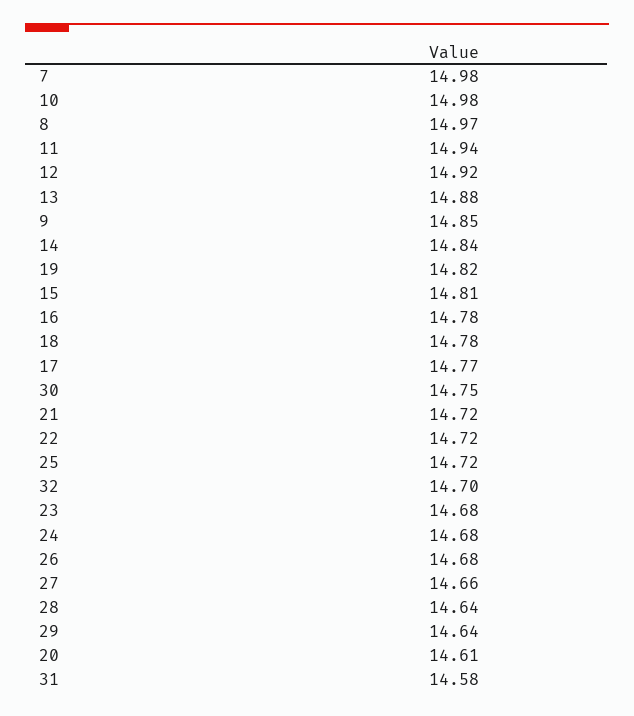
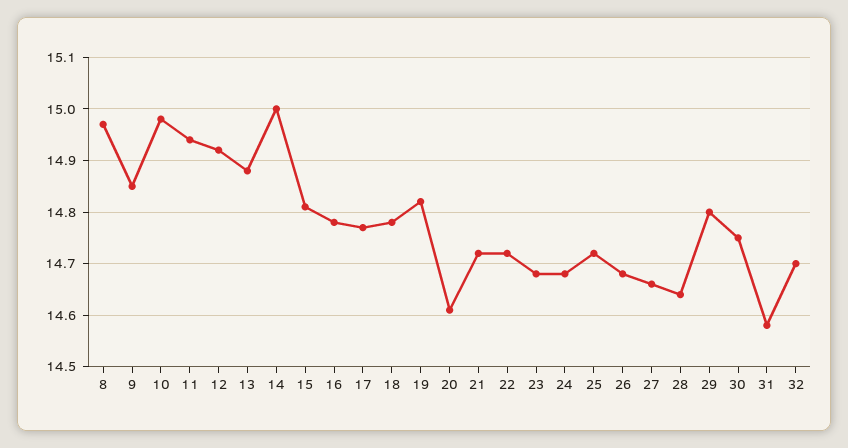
  {
-   "7": 14.98,
    "10": 14.98,
    "8": 14.97,
    "11": 14.94,
    "12": 14.92,
    "13": 14.88,
    "9": 14.85,
-   "14": 14.84,
+   "14": 15,
    "19": 14.82,
    "15": 14.81,
    "16": 14.78,
    "18": 14.78,
    "17": 14.77,
    "30": 14.75,
    "21": 14.72,
    "22": 14.72,
    "25": 14.72,
    "32": 14.7,
    "23": 14.68,
    "24": 14.68,
    "26": 14.68,
    "27": 14.66,
    "28": 14.64,
-   "29": 14.64,
+   "29": 14.8,
    "20": 14.61,
    "31": 14.58
  }

